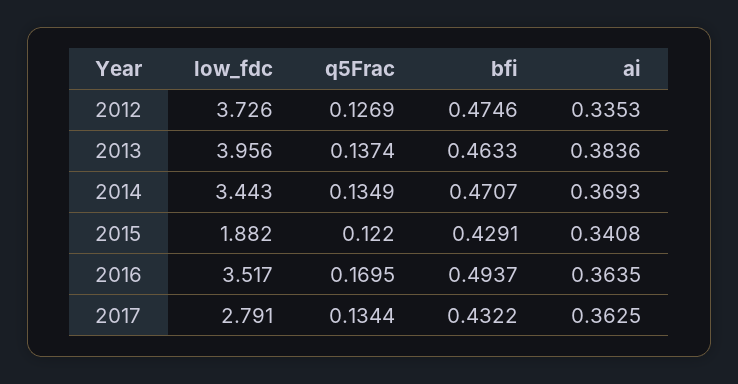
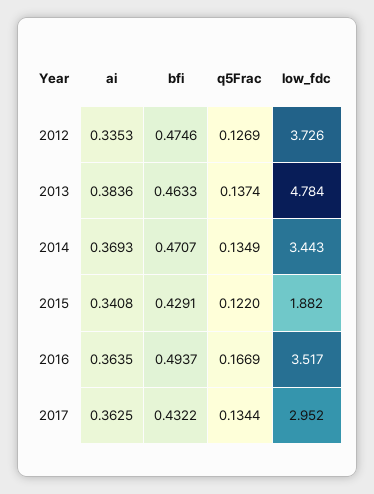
  {
    "low_fdc": {
      "2012": 3.726,
-     "2013": 3.956,
+     "2013": 4.784,
      "2014": 3.443,
      "2015": 1.882,
      "2016": 3.517,
-     "2017": 2.791
+     "2017": 2.952
    },
    "q5Frac": {
      "2012": 0.1269,
      "2013": 0.1374,
      "2014": 0.1349,
      "2015": 0.122,
-     "2016": 0.1695,
+     "2016": 0.1669,
      "2017": 0.1344
    },
    "bfi": {
      "2012": 0.4746,
      "2013": 0.4633,
      "2014": 0.4707,
      "2015": 0.4291,
      "2016": 0.4937,
      "2017": 0.4322
    },
    "ai": {
      "2012": 0.3353,
      "2013": 0.3836,
      "2014": 0.3693,
      "2015": 0.3408,
      "2016": 0.3635,
      "2017": 0.3625
    }
  }

